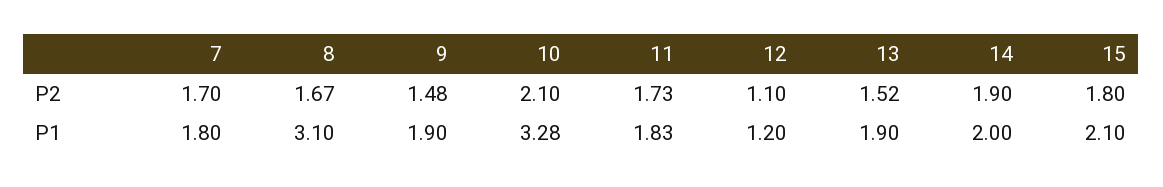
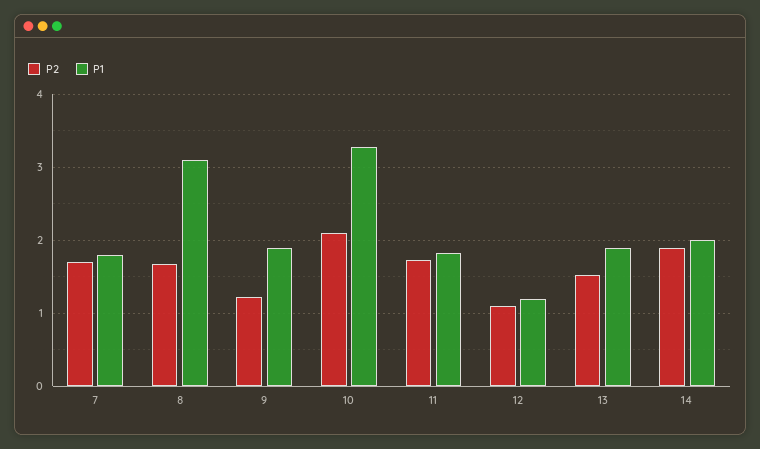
  {
    "P2": {
      "7": 1.7,
      "8": 1.67,
-     "9": 1.48,
+     "9": 1.2,
      "10": 2.1,
      "11": 1.73,
      "12": 1.1,
      "13": 1.52,
-     "14": 1.9,
+     "14": 1.9
-     "15": 1.8
    },
    "P1": {
      "7": 1.8,
      "8": 3.1,
      "9": 1.9,
      "10": 3.28,
      "11": 1.83,
      "12": 1.2,
      "13": 1.9,
-     "14": 2,
+     "14": 2
-     "15": 2.1
    }
  }

